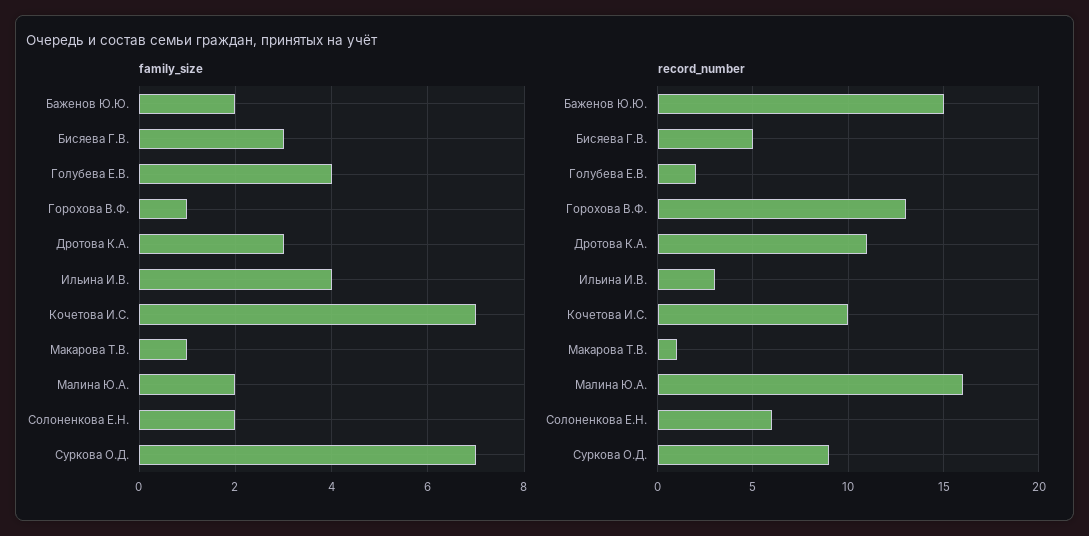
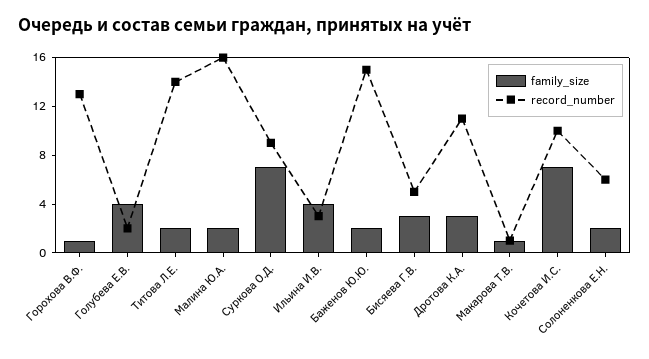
  {
    "family_size": {
      "Баженов Ю.Ю.": 2,
      "Бисяева Г.В.": 3,
      "Голубева Е.В.": 4,
      "Горохова В.Ф.": 1,
      "Дротова К.А.": 3,
      "Ильина И.В.": 4,
      "Кочетова И.С.": 7,
      "Макарова Т.В.": 1,
      "Малина Ю.А.": 2,
      "Солоненкова Е.Н.": 2,
-     "Суркова О.Д.": 7
+     "Суркова О.Д.": 7,
+     "Титова Л.Е.": 2
    },
    "record_number": {
      "Баженов Ю.Ю.": 15,
      "Бисяева Г.В.": 5,
      "Голубева Е.В.": 2,
      "Горохова В.Ф.": 13,
      "Дротова К.А.": 11,
      "Ильина И.В.": 3,
      "Кочетова И.С.": 10,
      "Макарова Т.В.": 1,
      "Малина Ю.А.": 16,
      "Солоненкова Е.Н.": 6,
-     "Суркова О.Д.": 9
+     "Суркова О.Д.": 9,
+     "Титова Л.Е.": 14
    }
  }

